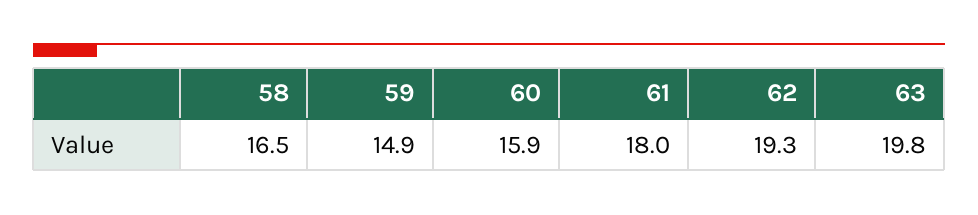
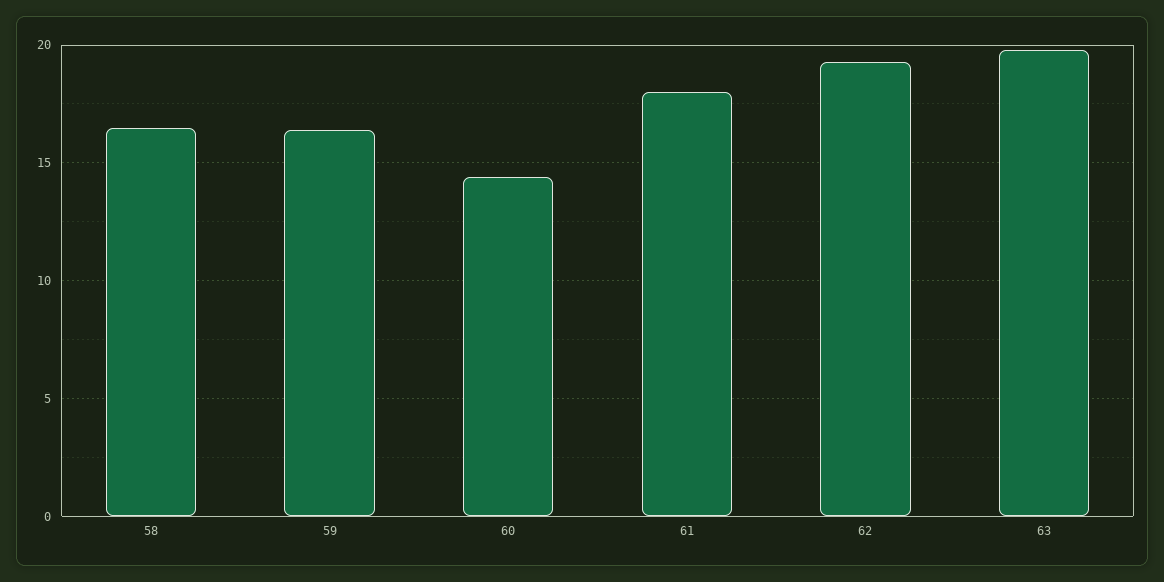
  {
    "58": 16.5,
-   "59": 14.9,
+   "59": 16.5,
-   "60": 15.9,
+   "60": 14.5,
    "61": 18,
    "62": 19.3,
    "63": 19.8
  }

